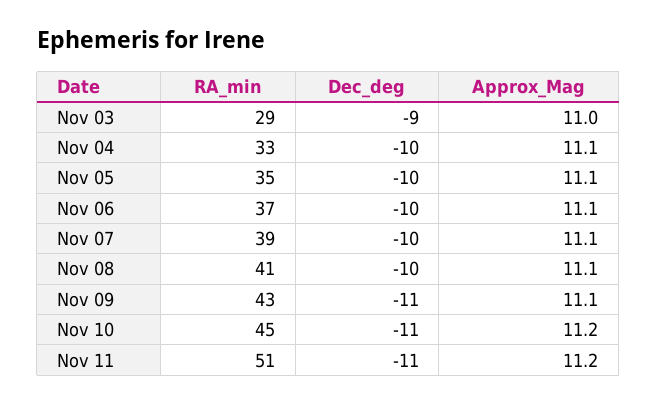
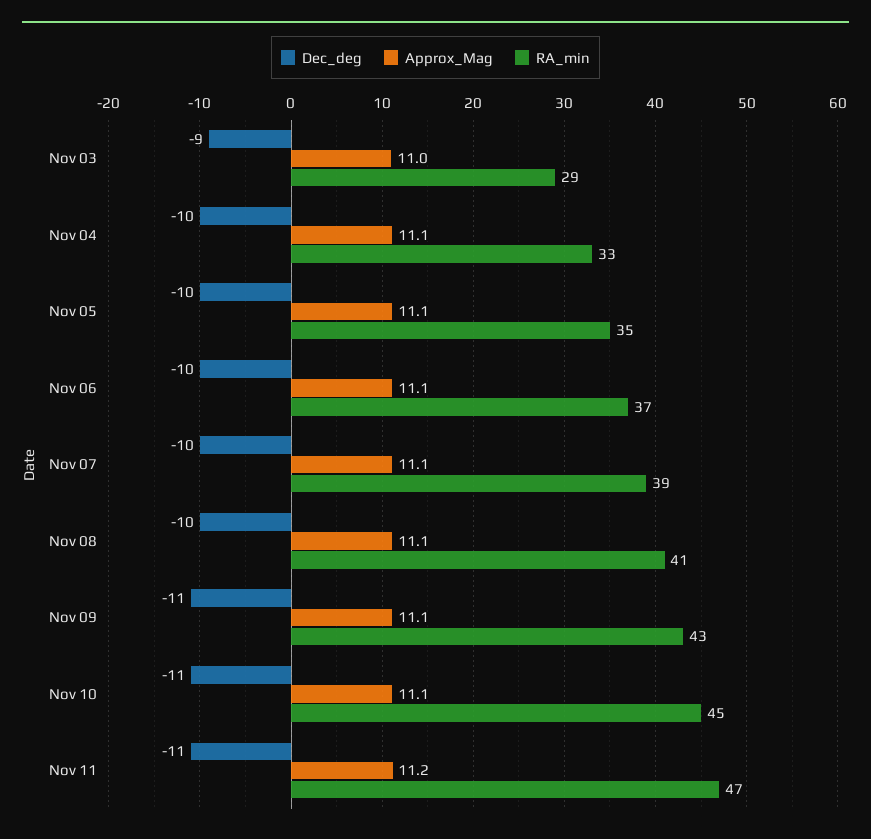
  {
    "RA_min": {
      "Nov 03": 29,
      "Nov 04": 33,
      "Nov 05": 35,
      "Nov 06": 37,
      "Nov 07": 39,
      "Nov 08": 41,
      "Nov 09": 43,
      "Nov 10": 45,
-     "Nov 11": 51
+     "Nov 11": 47
    },
    "Dec_deg": {
      "Nov 03": -9,
      "Nov 04": -10,
      "Nov 05": -10,
      "Nov 06": -10,
      "Nov 07": -10,
      "Nov 08": -10,
      "Nov 09": -11,
      "Nov 10": -11,
      "Nov 11": -11
    },
    "Approx_Mag": {
      "Nov 03": 11,
      "Nov 04": 11.1,
      "Nov 05": 11.1,
      "Nov 06": 11.1,
      "Nov 07": 11.1,
      "Nov 08": 11.1,
      "Nov 09": 11.1,
-     "Nov 10": 11.2,
+     "Nov 10": 11.1,
      "Nov 11": 11.2
    }
  }

